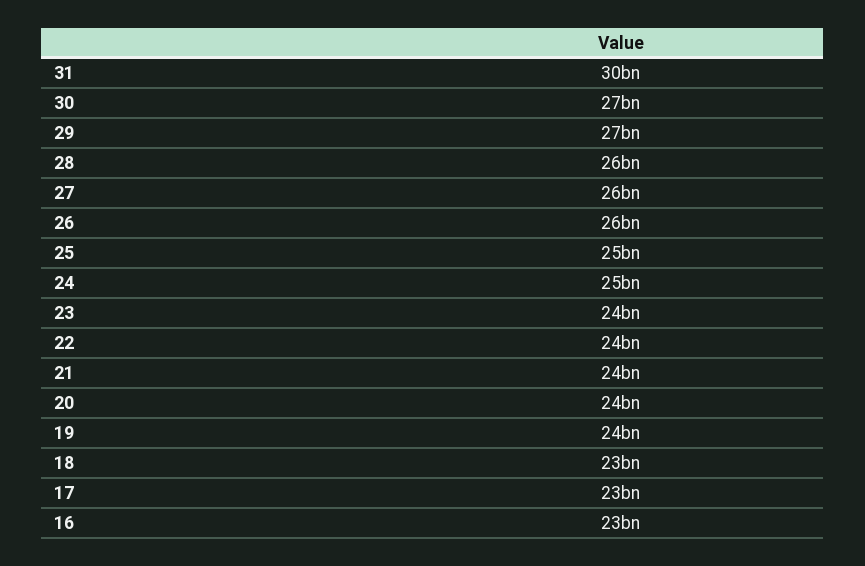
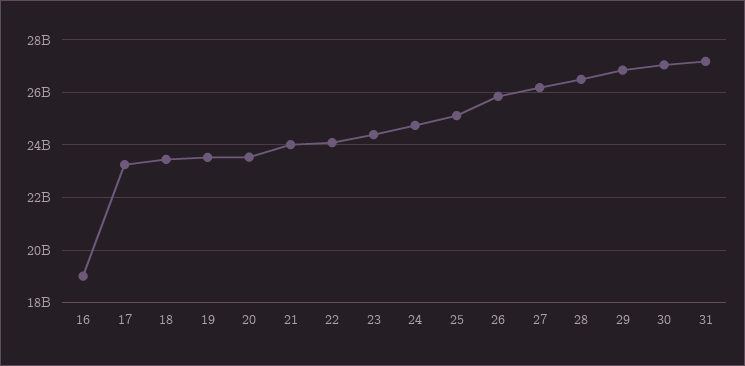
  {
-   "31": 30000000000,
+   "31": 27250000000,
    "30": 27000000000,
    "29": 27000000000,
    "28": 26000000000,
    "27": 26000000000,
    "26": 26000000000,
    "25": 25000000000,
    "24": 25000000000,
    "23": 24000000000,
    "22": 24000000000,
    "21": 24000000000,
    "20": 24000000000,
    "19": 24000000000,
    "18": 23000000000,
    "17": 23000000000,
-   "16": 23000000000
+   "16": 19000000000
  }

